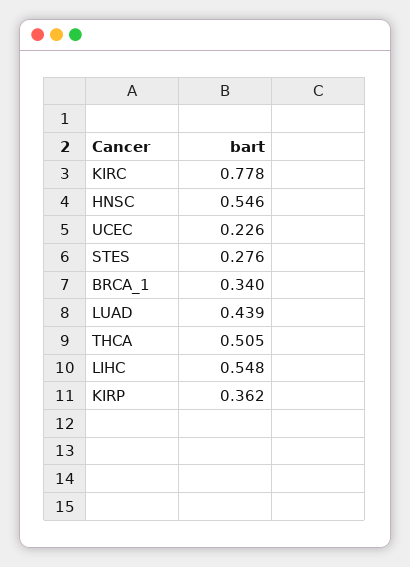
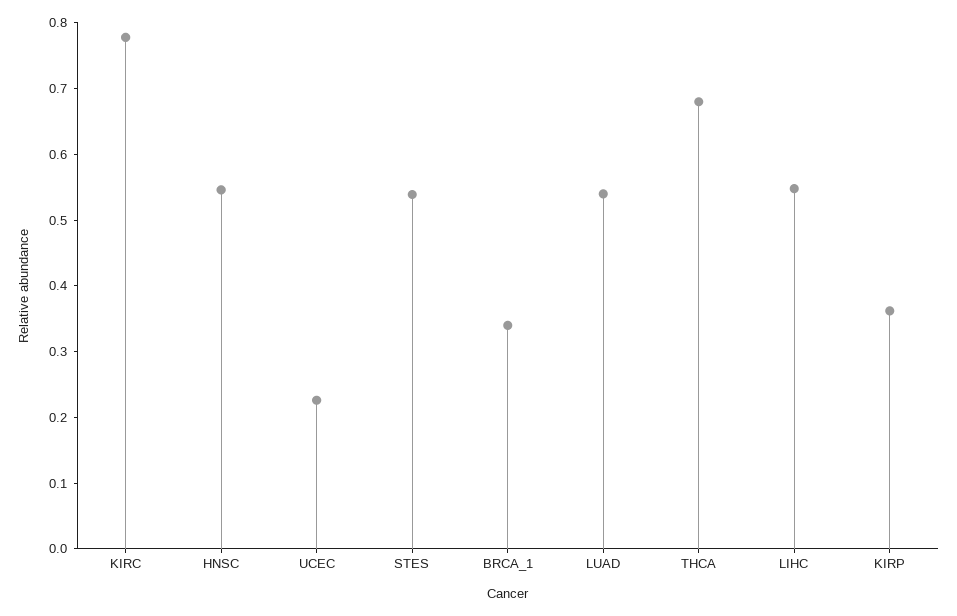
  {
    "KIRC": 0.778,
    "HNSC": 0.546,
    "UCEC": 0.226,
-   "STES": 0.276,
+   "STES": 0.54,
    "BRCA_1": 0.34,
-   "LUAD": 0.439,
+   "LUAD": 0.54,
-   "THCA": 0.505,
+   "THCA": 0.68,
    "LIHC": 0.548,
    "KIRP": 0.362
  }

